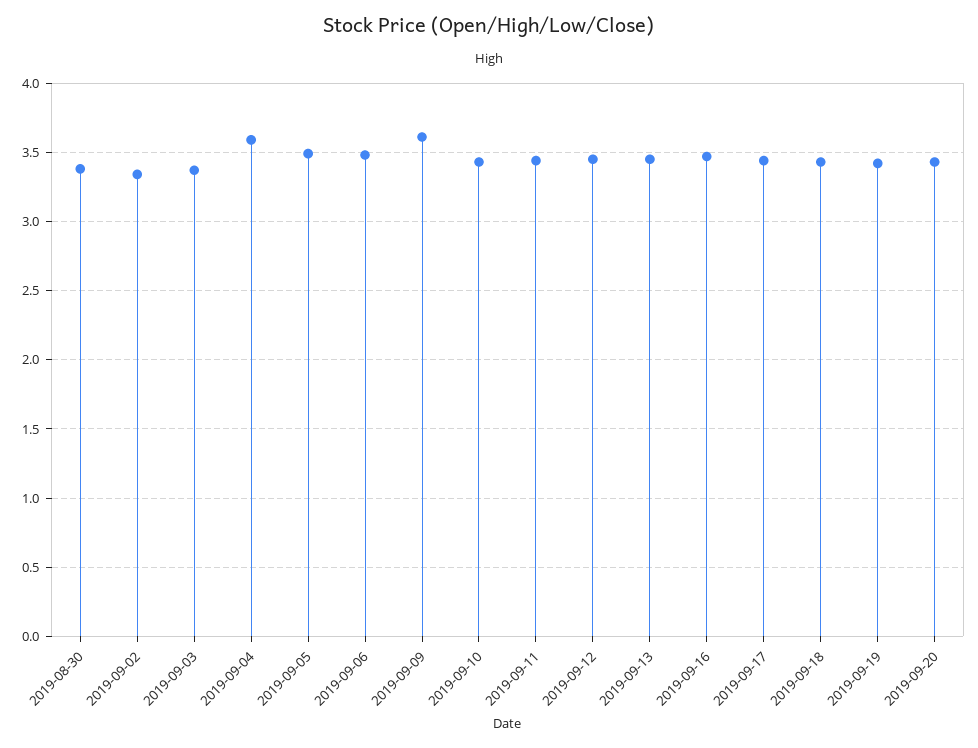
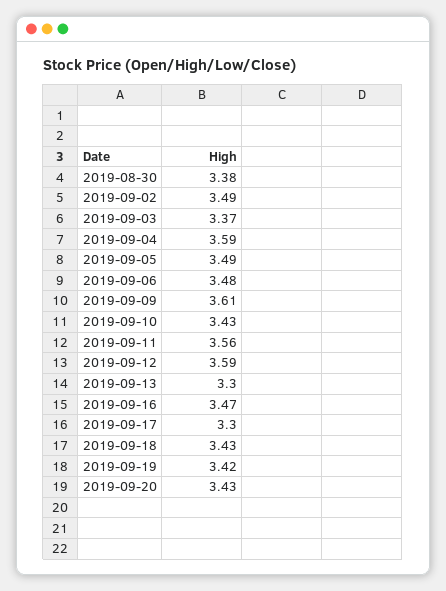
  {
    "2019-08-30": 3.38,
-   "2019-09-02": 3.35,
+   "2019-09-02": 3.49,
    "2019-09-03": 3.37,
    "2019-09-04": 3.59,
    "2019-09-05": 3.49,
    "2019-09-06": 3.48,
    "2019-09-09": 3.61,
    "2019-09-10": 3.43,
-   "2019-09-11": 3.45,
+   "2019-09-11": 3.56,
-   "2019-09-12": 3.45,
+   "2019-09-12": 3.59,
-   "2019-09-13": 3.45,
+   "2019-09-13": 3.3,
    "2019-09-16": 3.47,
-   "2019-09-17": 3.45,
+   "2019-09-17": 3.3,
    "2019-09-18": 3.43,
    "2019-09-19": 3.42,
    "2019-09-20": 3.43
  }

